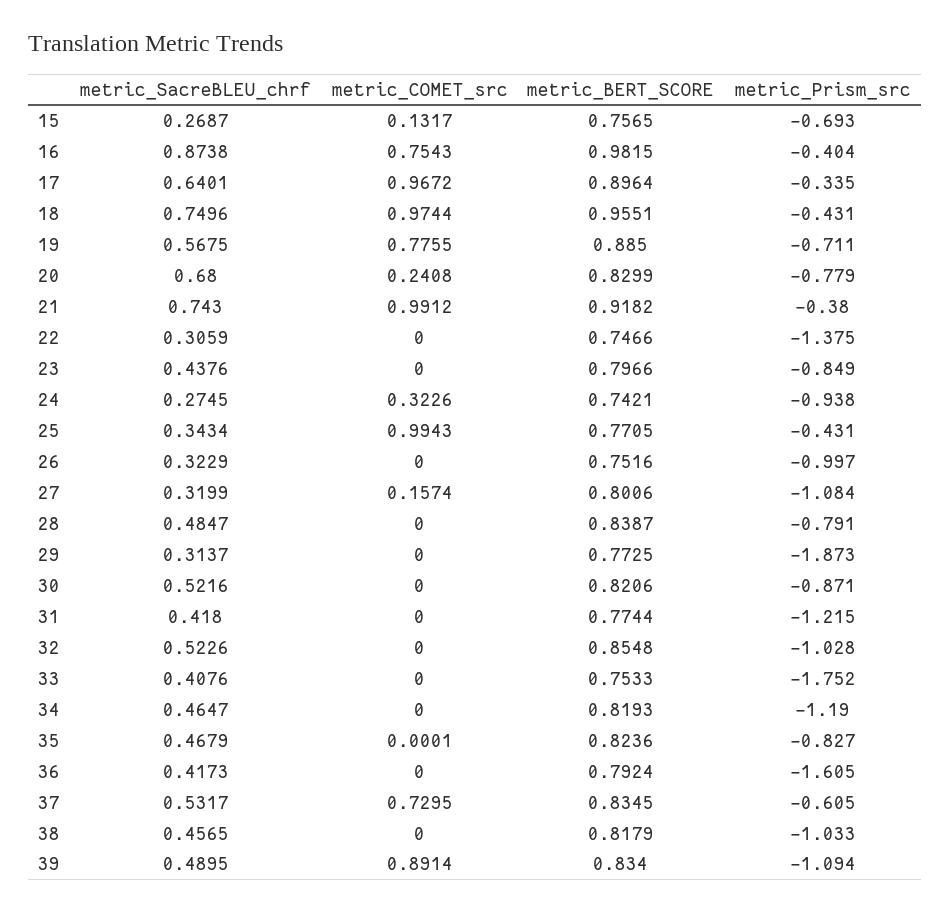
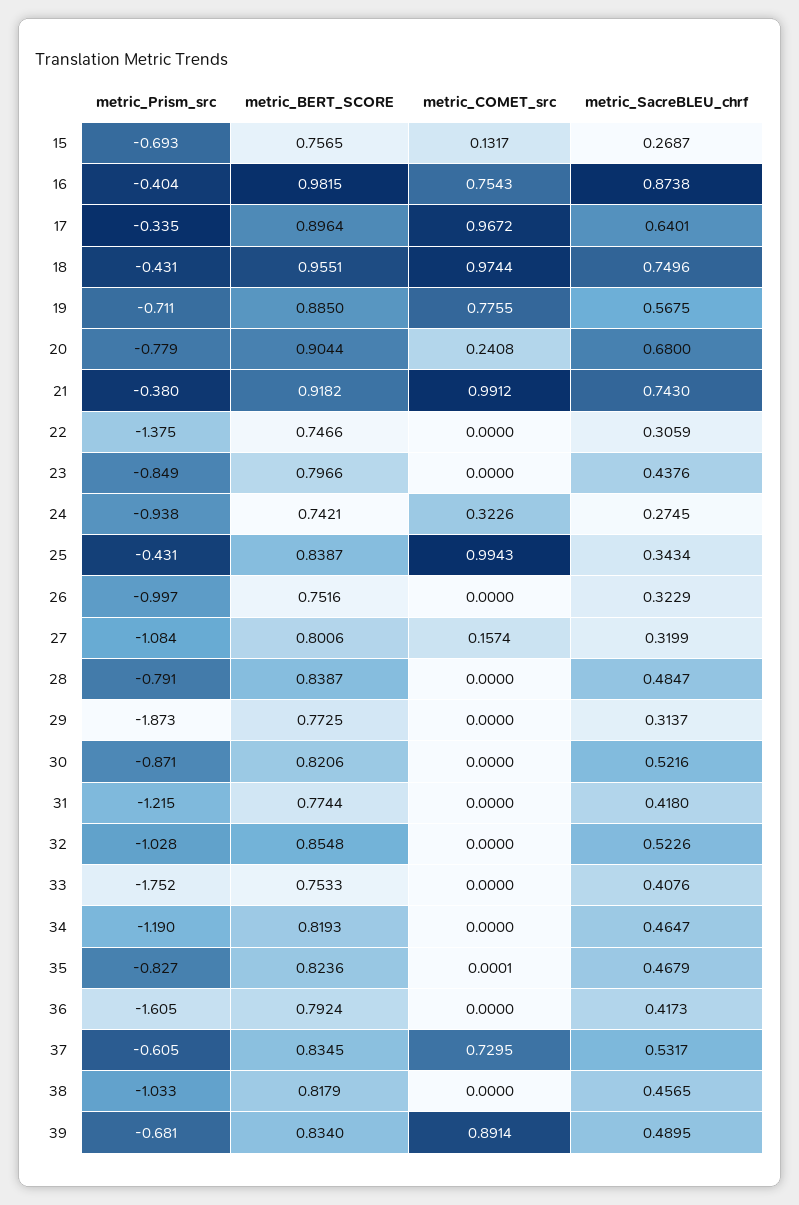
  {
    "metric_SacreBLEU_chrf": {
      "15": 0.2687,
      "16": 0.8738,
      "17": 0.6401,
      "18": 0.7496,
      "19": 0.5675,
      "20": 0.68,
      "21": 0.743,
      "22": 0.3059,
      "23": 0.4376,
      "24": 0.2745,
      "25": 0.3434,
      "26": 0.3229,
      "27": 0.3199,
      "28": 0.4847,
      "29": 0.3137,
      "30": 0.5216,
      "31": 0.418,
      "32": 0.5226,
      "33": 0.4076,
      "34": 0.4647,
      "35": 0.4679,
      "36": 0.4173,
      "37": 0.5317,
      "38": 0.4565,
      "39": 0.4895
    },
    "metric_COMET_src": {
      "15": 0.1317,
      "16": 0.7543,
      "17": 0.9672,
      "18": 0.9744,
      "19": 0.7755,
      "20": 0.2408,
      "21": 0.9912,
      "22": 0,
      "23": 0,
      "24": 0.3226,
      "25": 0.9943,
      "26": 0,
      "27": 0.1574,
      "28": 0,
      "29": 0,
      "30": 0,
      "31": 0,
      "32": 0,
      "33": 0,
      "34": 0,
      "35": 0.0001,
      "36": 0,
      "37": 0.7295,
      "38": 0,
      "39": 0.8914
    },
    "metric_BERT_SCORE": {
      "15": 0.7565,
      "16": 0.9815,
      "17": 0.8964,
      "18": 0.9551,
      "19": 0.885,
-     "20": 0.8299,
+     "20": 0.9044,
      "21": 0.9182,
      "22": 0.7466,
      "23": 0.7966,
      "24": 0.7421,
-     "25": 0.7705,
+     "25": 0.8387,
      "26": 0.7516,
      "27": 0.8006,
      "28": 0.8387,
      "29": 0.7725,
      "30": 0.8206,
      "31": 0.7744,
      "32": 0.8548,
      "33": 0.7533,
      "34": 0.8193,
      "35": 0.8236,
      "36": 0.7924,
      "37": 0.8345,
      "38": 0.8179,
      "39": 0.834
    },
    "metric_Prism_src": {
      "15": -0.693,
      "16": -0.404,
      "17": -0.335,
      "18": -0.431,
      "19": -0.711,
      "20": -0.779,
      "21": -0.38,
      "22": -1.375,
      "23": -0.849,
      "24": -0.938,
      "25": -0.431,
      "26": -0.997,
      "27": -1.084,
      "28": -0.791,
      "29": -1.873,
      "30": -0.871,
      "31": -1.215,
      "32": -1.028,
      "33": -1.752,
      "34": -1.19,
      "35": -0.827,
      "36": -1.605,
      "37": -0.605,
      "38": -1.033,
-     "39": -1.094
+     "39": -0.681
    }
  }

